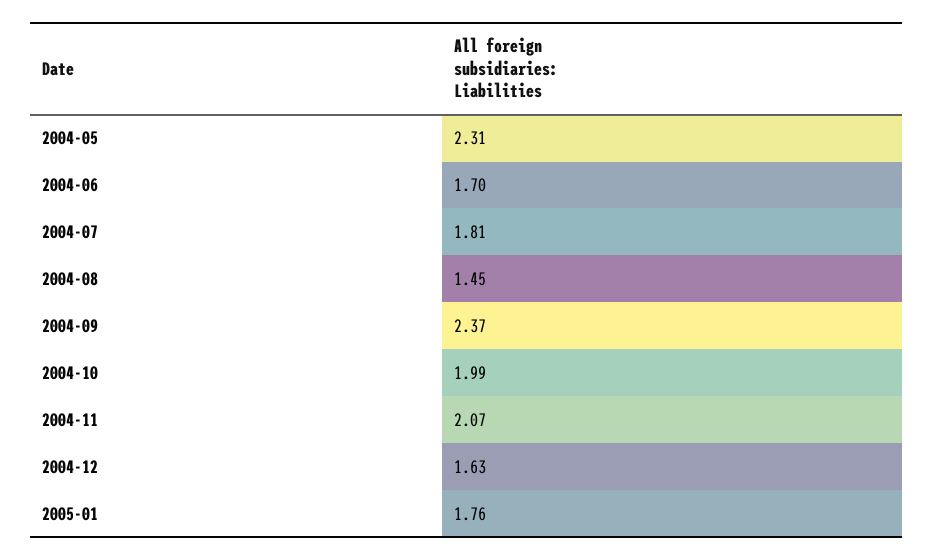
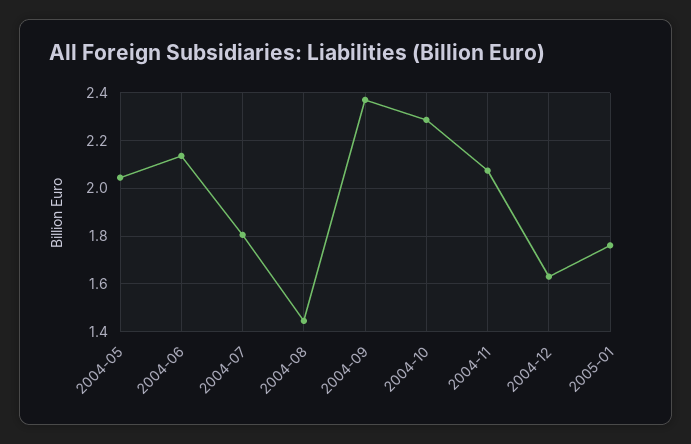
  {
-   "2004-05": 2.31,
+   "2004-05": 2.05,
-   "2004-06": 1.7,
+   "2004-06": 2.15,
    "2004-07": 1.81,
    "2004-08": 1.45,
    "2004-09": 2.37,
-   "2004-10": 1.99,
+   "2004-10": 2.3,
    "2004-11": 2.07,
    "2004-12": 1.63,
    "2005-01": 1.76
  }

